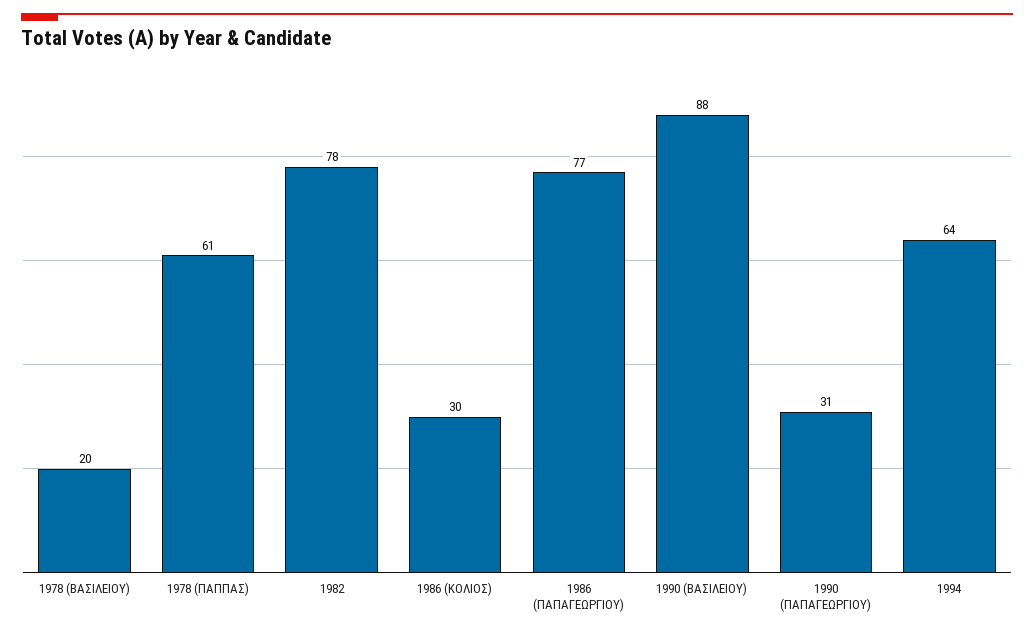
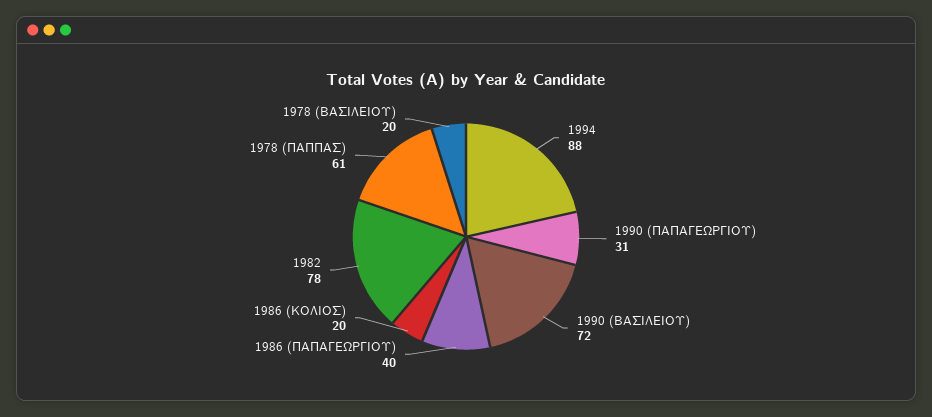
  {
    "1978 (ΒΑΣΙΛΕΙΟΥ)": 20,
    "1978 (ΠΑΠΠΑΣ)": 61,
    "1982": 78,
-   "1986 (ΚΟΛΙΟΣ)": 30,
+   "1986 (ΚΟΛΙΟΣ)": 20,
-   "1986 (ΠΑΠΑΓΕΩΡΓΙΟΥ)": 77,
+   "1986 (ΠΑΠΑΓΕΩΡΓΙΟΥ)": 40,
-   "1990 (ΒΑΣΙΛΕΙΟΥ)": 88,
+   "1990 (ΒΑΣΙΛΕΙΟΥ)": 72,
    "1990 (ΠΑΠΑΓΕΩΡΓΙΟΥ)": 31,
-   "1994": 64
+   "1994": 88
  }

